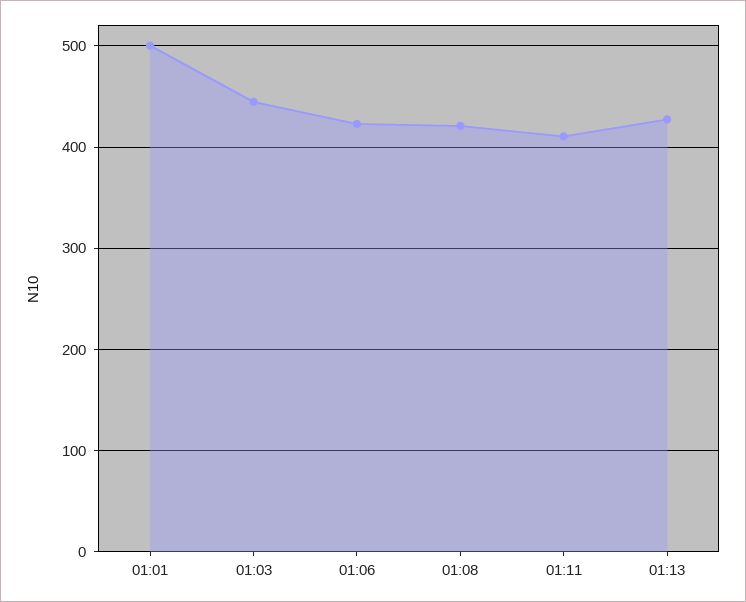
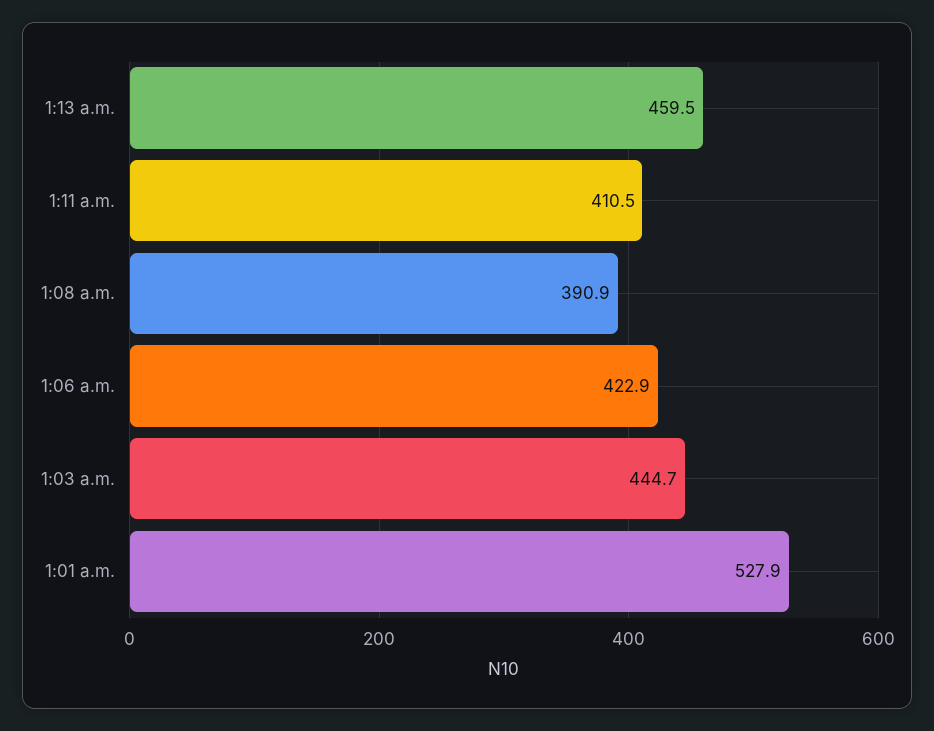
  {
-   "01:01": 500,
+   "01:01": 527.9,
    "01:03": 444.7,
    "01:06": 422.9,
-   "01:08": 420,
+   "01:08": 390.9,
    "01:11": 410.5,
-   "01:13": 430
+   "01:13": 459.5
  }

